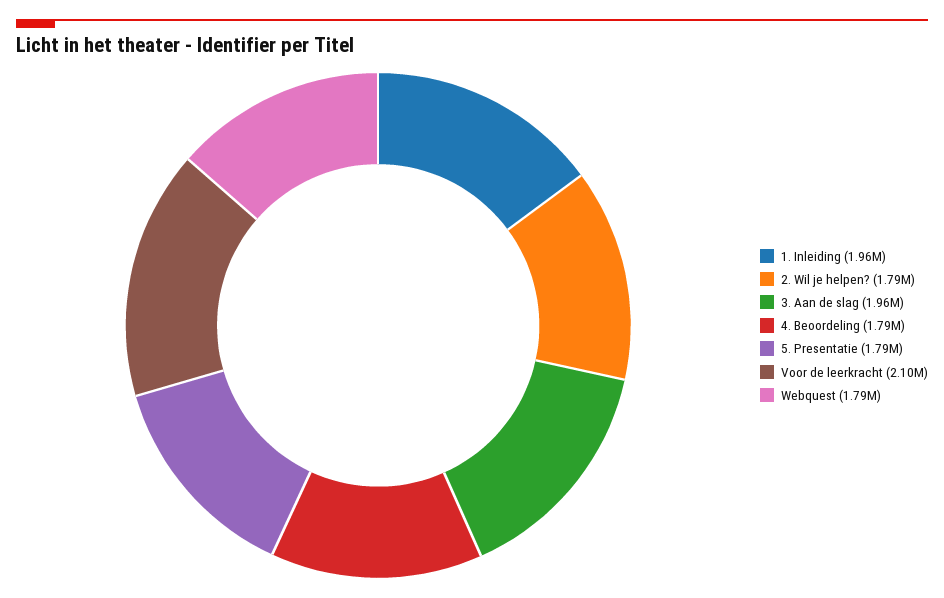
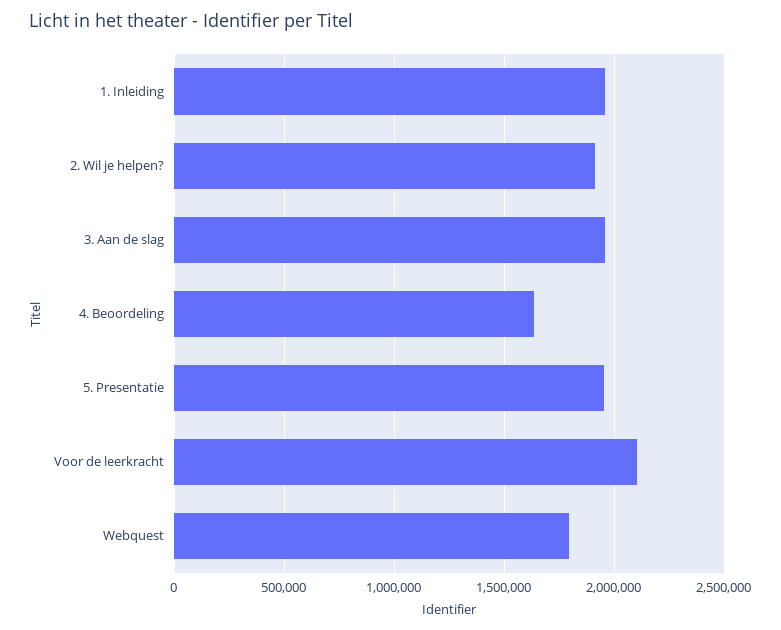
  {
    "1. Inleiding": 1960000,
-   "2. Wil je helpen?": 1790000,
+   "2. Wil je helpen?": 1900000,
    "3. Aan de slag": 1960000,
-   "4. Beoordeling": 1790000,
+   "4. Beoordeling": 1650000,
-   "5. Presentatie": 1790000,
+   "5. Presentatie": 1950000,
    "Voor de leerkracht": 2100000,
    "Webquest": 1790000
  }

